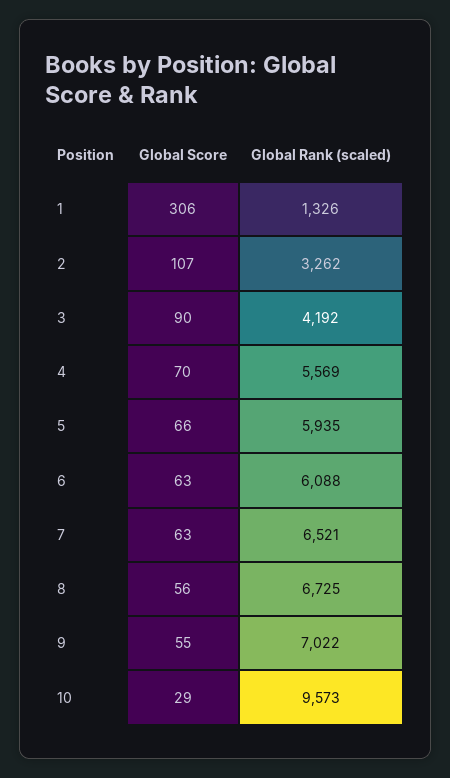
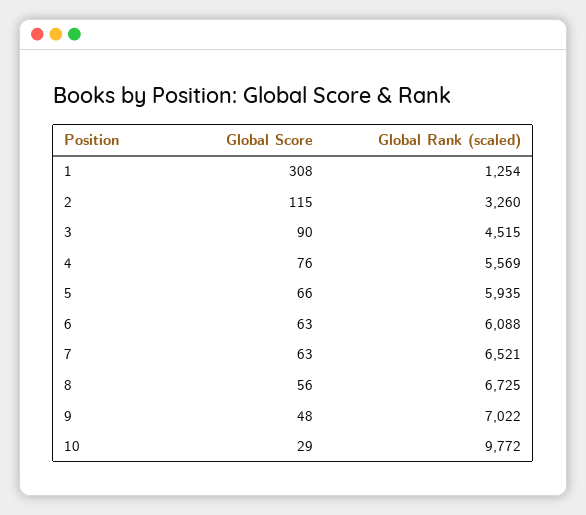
  {
    "Global Score": {
-     "1": 306,
+     "1": 308,
-     "2": 107,
+     "2": 115,
      "3": 90,
-     "4": 70,
+     "4": 76,
      "5": 66,
      "6": 63,
      "7": 63,
      "8": 56,
-     "9": 55,
+     "9": 48,
      "10": 29
    },
    "Global Rank (scaled)": {
-     "1": 1326,
+     "1": 1254,
-     "2": 3262,
+     "2": 3260,
-     "3": 4192,
+     "3": 4515,
      "4": 5569,
      "5": 5935,
      "6": 6088,
      "7": 6521,
      "8": 6725,
      "9": 7022,
-     "10": 9573
+     "10": 9772
    }
  }

